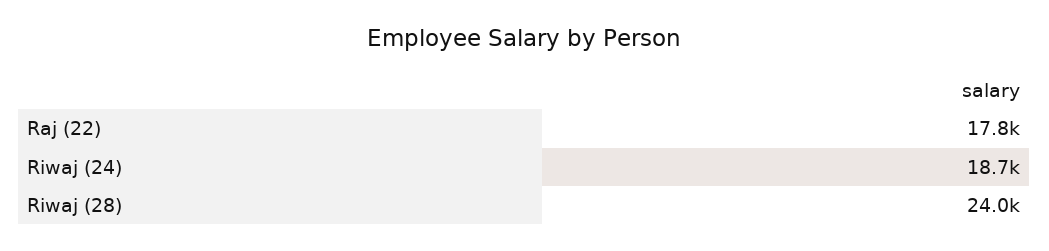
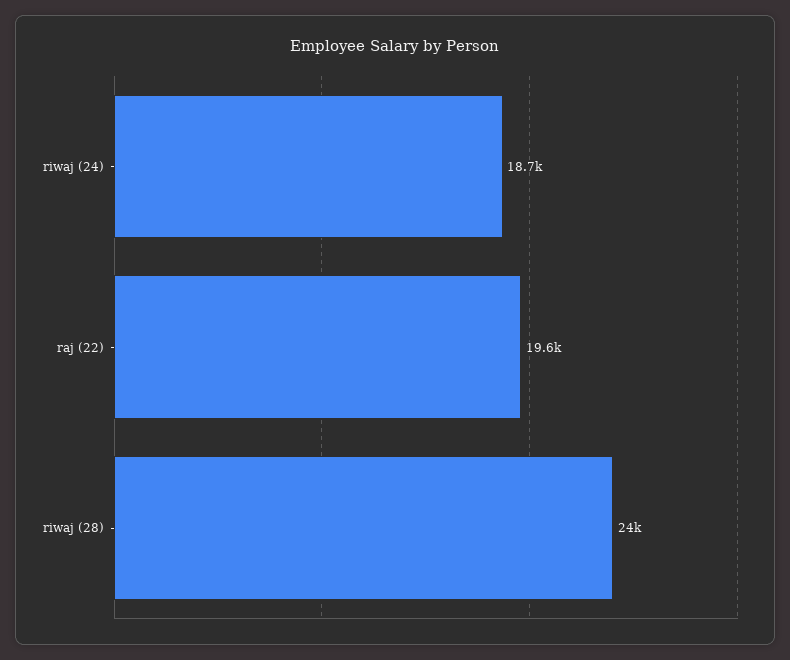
  {
-   "Raj (22)": 17800,
+   "Raj (22)": 19600,
    "Riwaj (24)": 18700,
    "Riwaj (28)": 24000
  }

